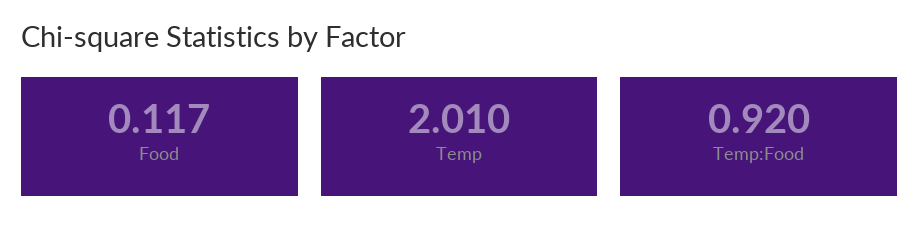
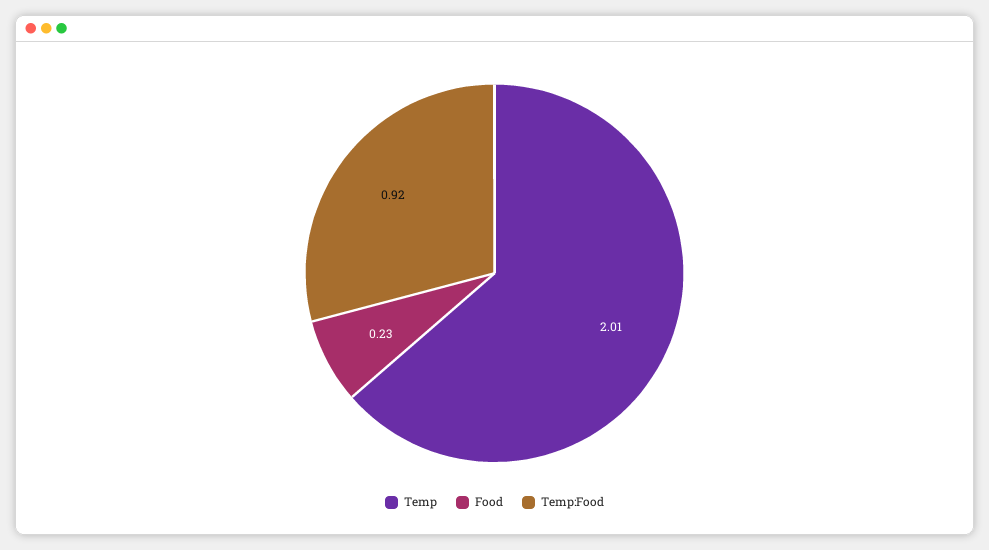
  {
-   "Food": 0.117,
+   "Food": 0.23,
    "Temp": 2.01,
    "Temp:Food": 0.92
  }

